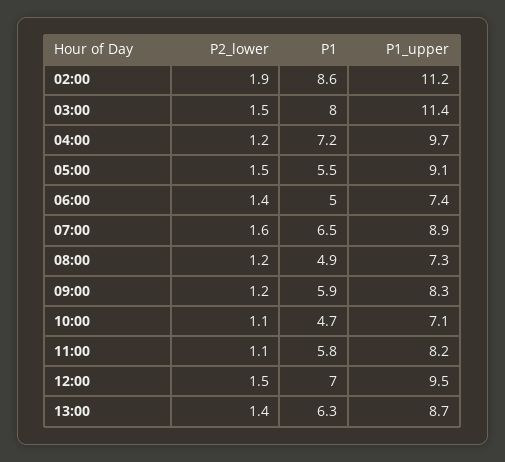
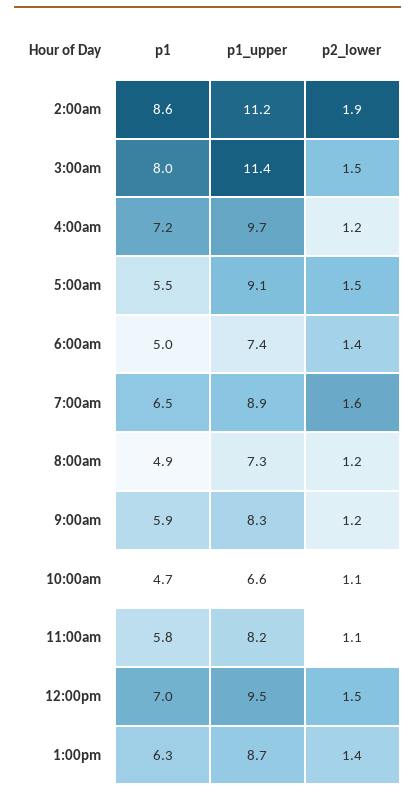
  {
    "P2_lower": {
      "02:00": 1.9,
      "03:00": 1.5,
      "04:00": 1.2,
      "05:00": 1.5,
      "06:00": 1.4,
      "07:00": 1.6,
      "08:00": 1.2,
      "09:00": 1.2,
      "10:00": 1.1,
      "11:00": 1.1,
      "12:00": 1.5,
      "13:00": 1.4
    },
    "P1": {
      "02:00": 8.6,
      "03:00": 8,
      "04:00": 7.2,
      "05:00": 5.5,
      "06:00": 5,
      "07:00": 6.5,
      "08:00": 4.9,
      "09:00": 5.9,
      "10:00": 4.7,
      "11:00": 5.8,
      "12:00": 7,
      "13:00": 6.3
    },
    "P1_upper": {
      "02:00": 11.2,
      "03:00": 11.4,
      "04:00": 9.7,
      "05:00": 9.1,
      "06:00": 7.4,
      "07:00": 8.9,
      "08:00": 7.3,
      "09:00": 8.3,
-     "10:00": 7.1,
+     "10:00": 6.6,
      "11:00": 8.2,
      "12:00": 9.5,
      "13:00": 8.7
    }
  }

